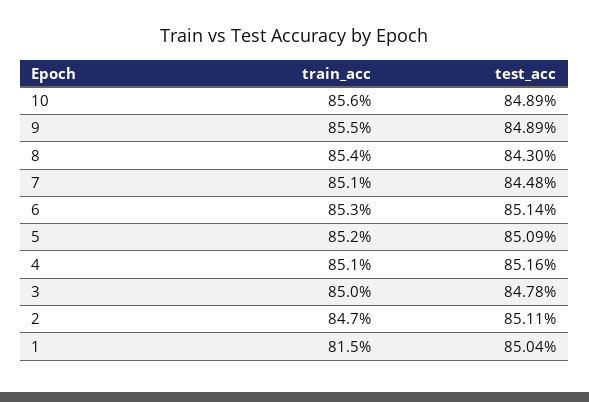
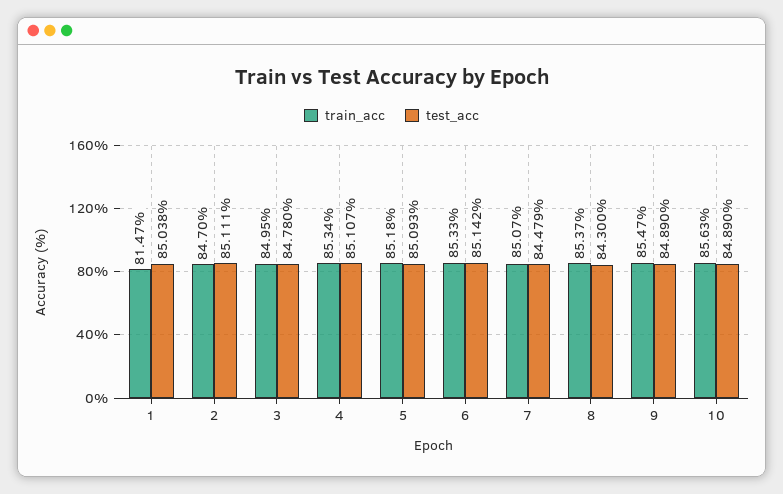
  {
    "train_acc": {
      "10": 85.63,
      "9": 85.47,
      "8": 85.37,
      "7": 85.07,
      "6": 85.33,
      "5": 85.18,
-     "4": 85.1,
+     "4": 85.34,
      "3": 84.95,
      "2": 84.7,
      "1": 81.47
    },
    "test_acc": {
      "10": 84.89,
      "9": 84.89,
      "8": 84.3,
      "7": 84.479,
      "6": 85.142,
      "5": 85.093,
-     "4": 85.16,
+     "4": 85.107,
      "3": 84.78,
      "2": 85.111,
      "1": 85.038
    }
  }

